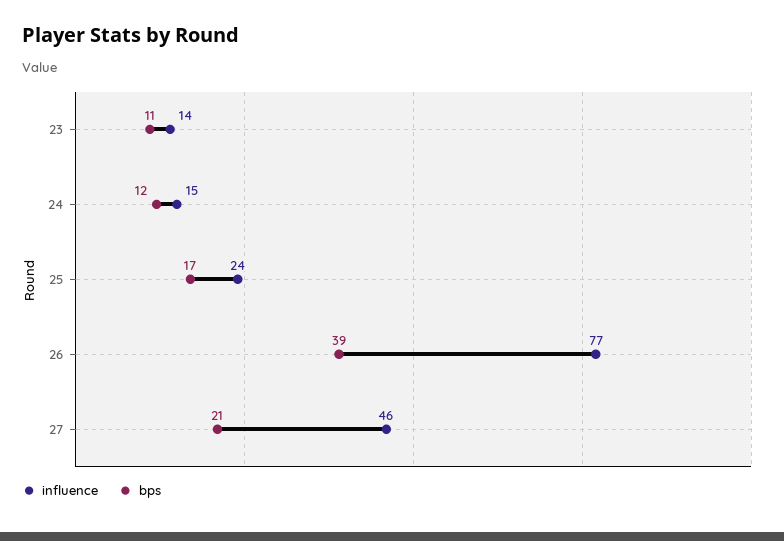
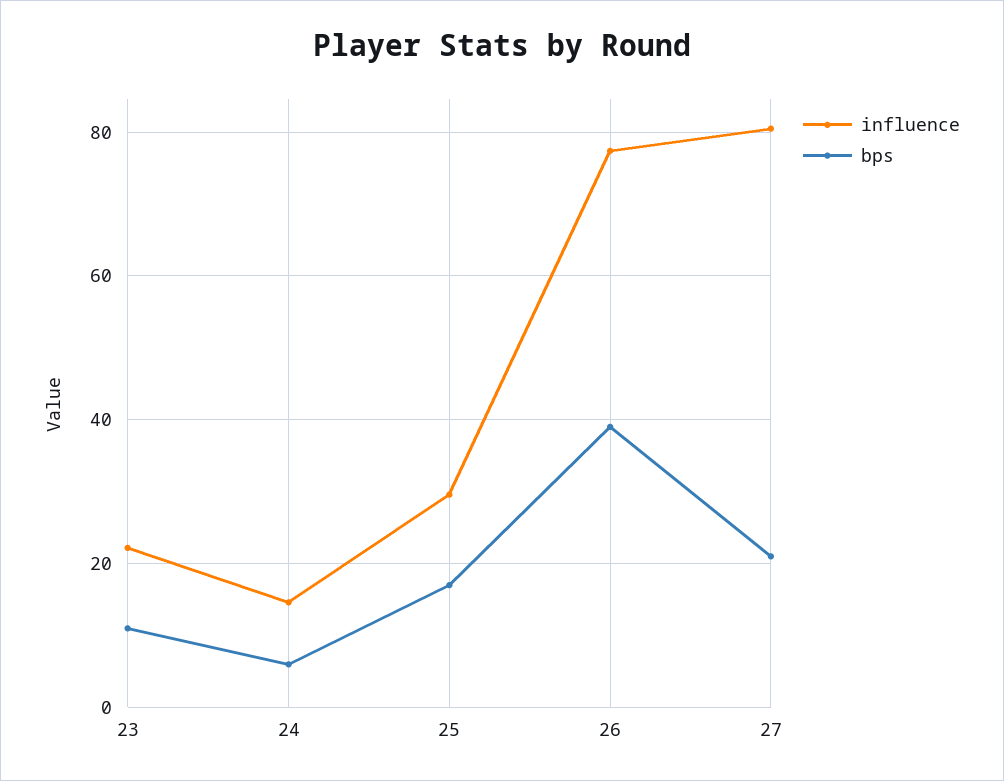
  {
    "influence": {
-     "23": 14,
+     "23": 22,
      "24": 15,
-     "25": 24,
+     "25": 30,
      "26": 77,
-     "27": 46
+     "27": 80
    },
    "bps": {
      "23": 11,
-     "24": 12,
+     "24": 6,
      "25": 17,
      "26": 39,
      "27": 21
    }
  }

